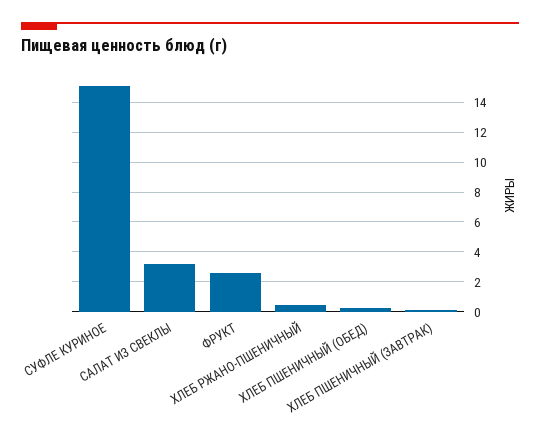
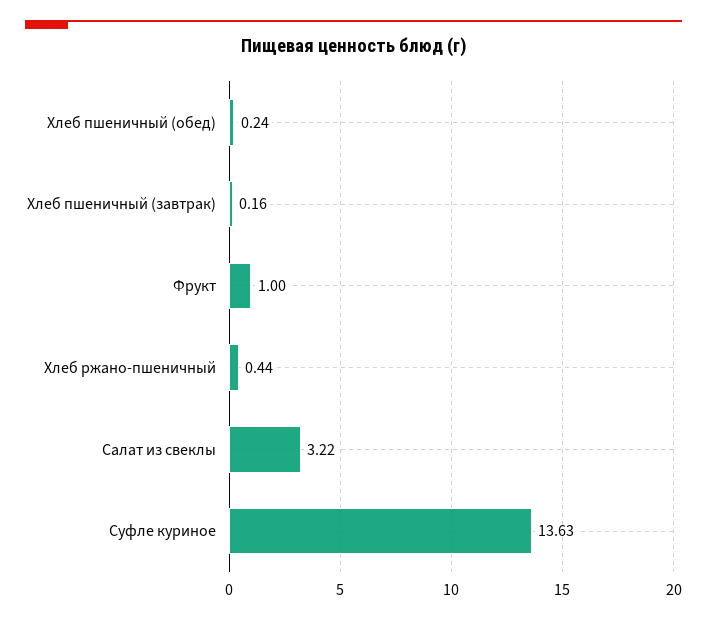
  {
-   "СУФЛЕ КУРИНОЕ": 15,
+   "СУФЛЕ КУРИНОЕ": 13.63,
    "САЛАТ ИЗ СВЕКЛЫ": 3.22,
-   "ФРУКТ": 2.5,
+   "ФРУКТ": 1,
    "ХЛЕБ РЖАНО-ПШЕНИЧНЫЙ": 0.44,
    "ХЛЕБ ПШЕНИЧНЫЙ (ОБЕД)": 0.24,
    "ХЛЕБ ПШЕНИЧНЫЙ (ЗАВТРАК)": 0.16
  }

